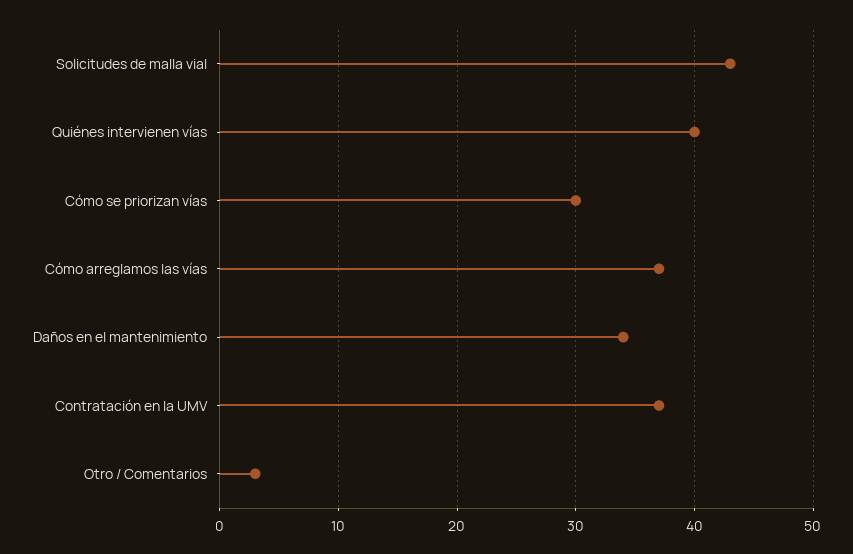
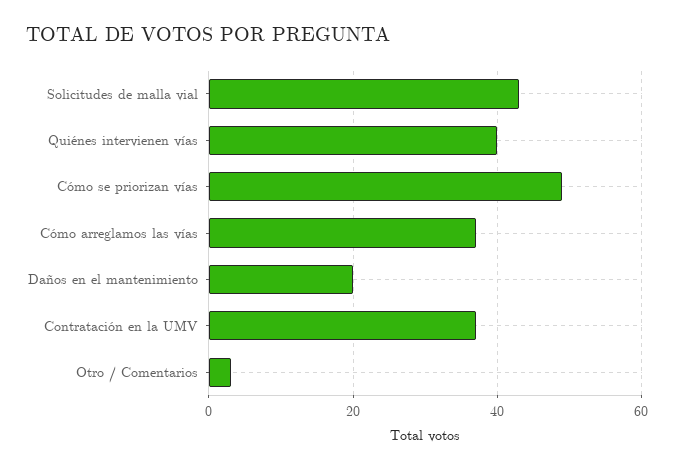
  {
    "Solicitudes de malla vial": 43,
    "Quiénes intervienen vías": 40,
-   "Cómo se priorizan vías": 30,
+   "Cómo se priorizan vías": 50,
    "Cómo arreglamos las vías": 37,
-   "Daños en el mantenimiento": 34,
+   "Daños en el mantenimiento": 20,
    "Contratación en la UMV": 37,
    "Otro / Comentarios": 3
  }

